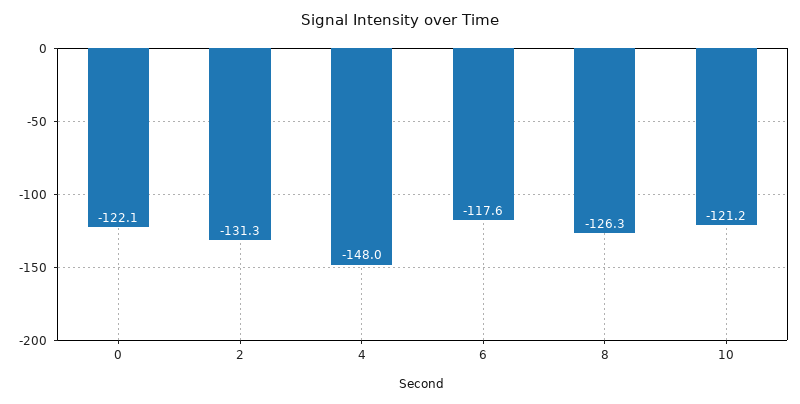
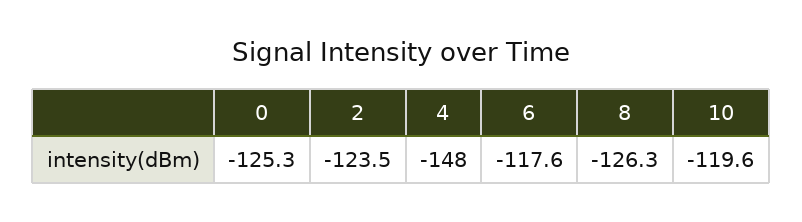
  {
-   "0": -122.1,
+   "0": -125.3,
-   "2": -131.3,
+   "2": -123.5,
    "4": -148,
    "6": -117.6,
    "8": -126.3,
-   "10": -121.2
+   "10": -119.6
  }

